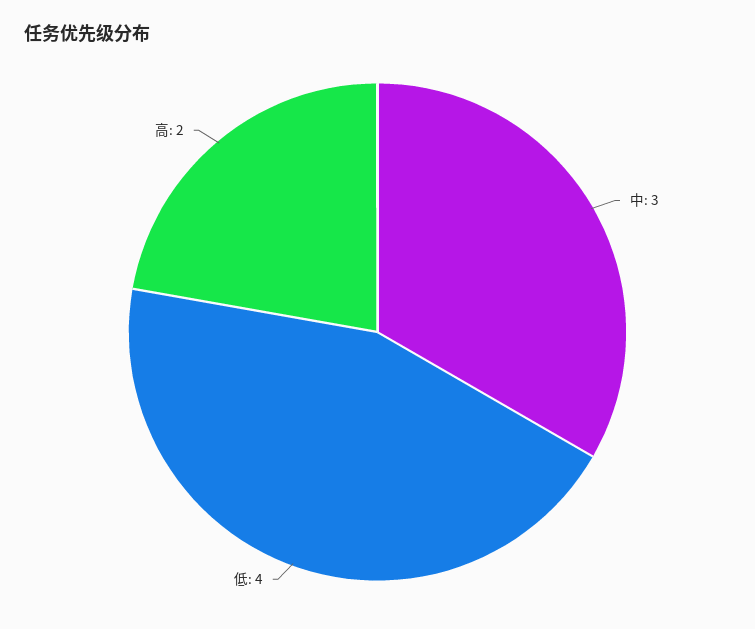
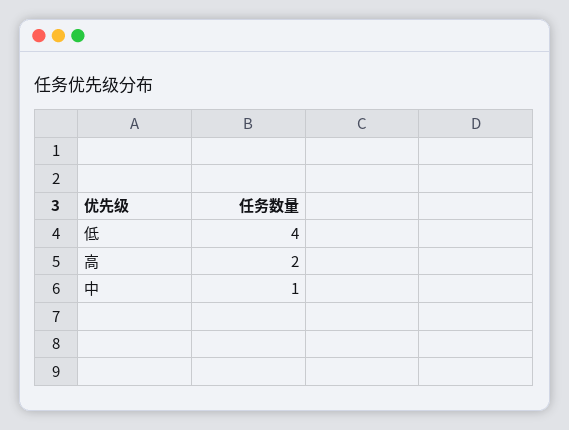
  {
-   "中": 3,
+   "中": 1,
    "低": 4,
    "高": 2
  }

